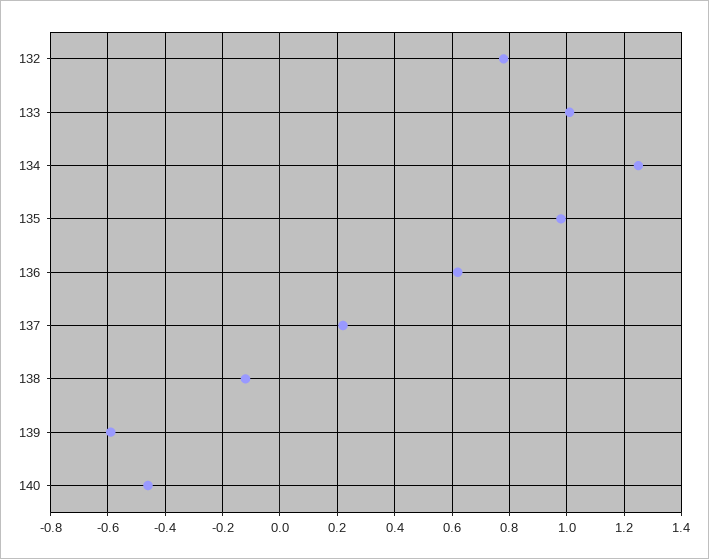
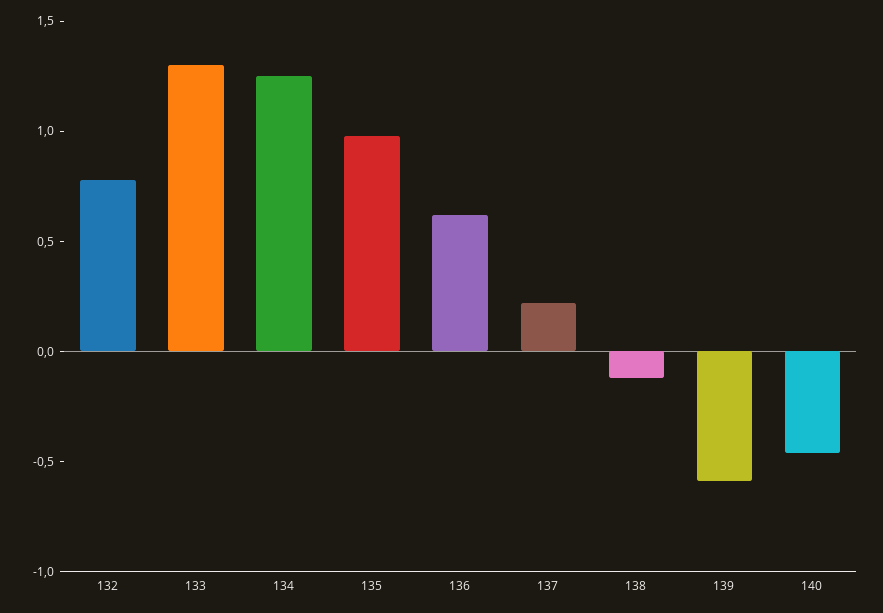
  {
    "132": 0.8,
-   "133": 1,
+   "133": 1.3,
    "134": 1.25,
    "135": 1,
    "136": 0.6,
    "137": 0.2,
    "138": -0.1,
    "139": -0.6,
    "140": -0.45
  }

